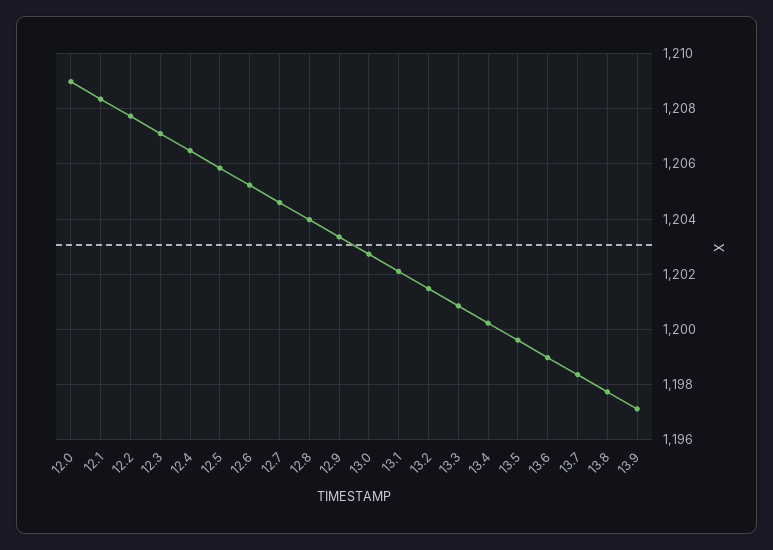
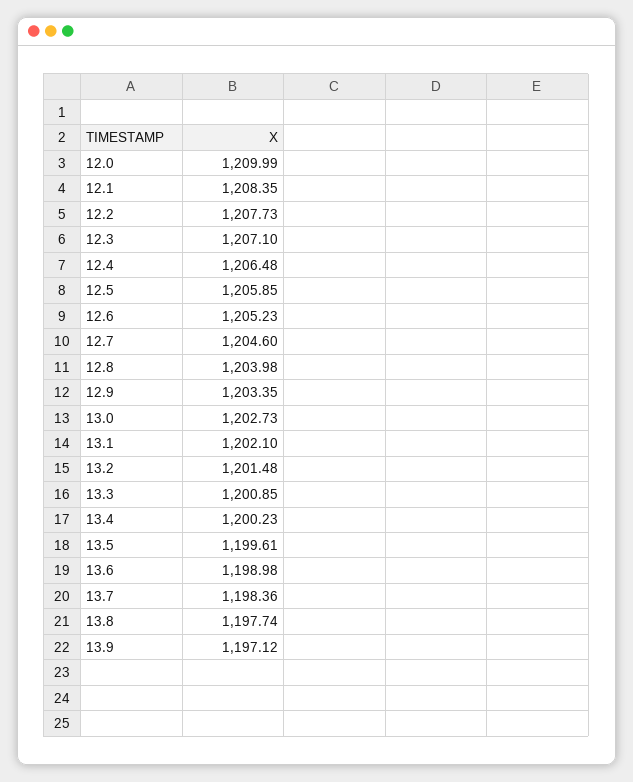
  {
-   "12.0": 1209,
+   "12.0": 1209.99,
    "12.1": 1208.35,
    "12.2": 1207.73,
    "12.3": 1207.1,
    "12.4": 1206.48,
    "12.5": 1205.85,
    "12.6": 1205.23,
    "12.7": 1204.6,
    "12.8": 1203.98,
    "12.9": 1203.35,
    "13.0": 1202.73,
    "13.1": 1202.1,
    "13.2": 1201.48,
    "13.3": 1200.85,
    "13.4": 1200.23,
    "13.5": 1199.61,
    "13.6": 1198.98,
    "13.7": 1198.36,
    "13.8": 1197.74,
    "13.9": 1197.12
  }

